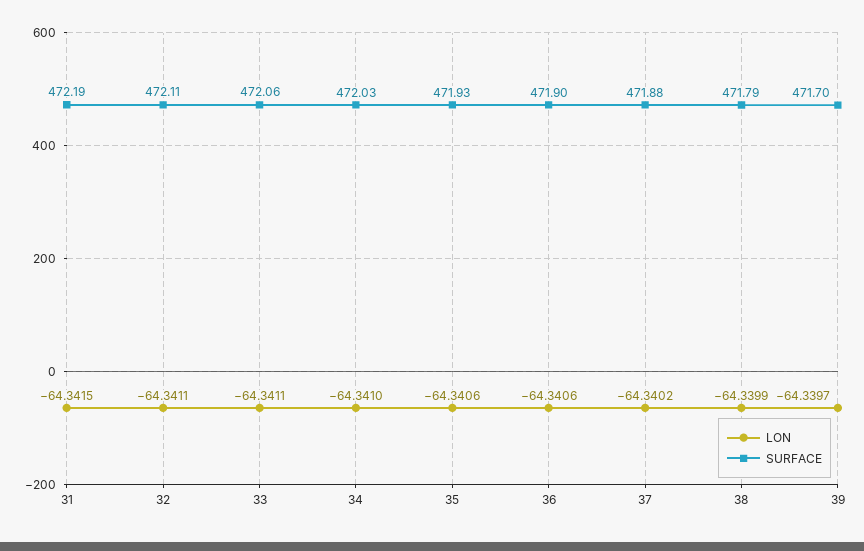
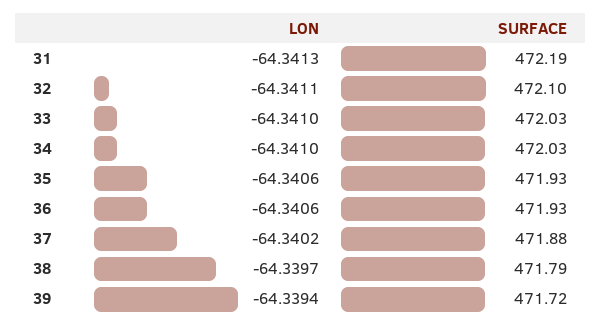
  {
    "LON": {
-     "31": -64.3415,
+     "31": -64.3413,
      "32": -64.3411,
-     "33": -64.3411,
+     "33": -64.341,
      "34": -64.341,
      "35": -64.3406,
      "36": -64.3406,
      "37": -64.3402,
-     "38": -64.3399,
+     "38": -64.3397,
-     "39": -64.3397
+     "39": -64.3394
    },
    "SURFACE": {
      "31": 472.19,
-     "32": 472.11,
+     "32": 472.1,
-     "33": 472.06,
+     "33": 472.03,
      "34": 472.03,
      "35": 471.93,
-     "36": 471.9,
+     "36": 471.93,
      "37": 471.88,
      "38": 471.79,
-     "39": 471.7
+     "39": 471.72
    }
  }

